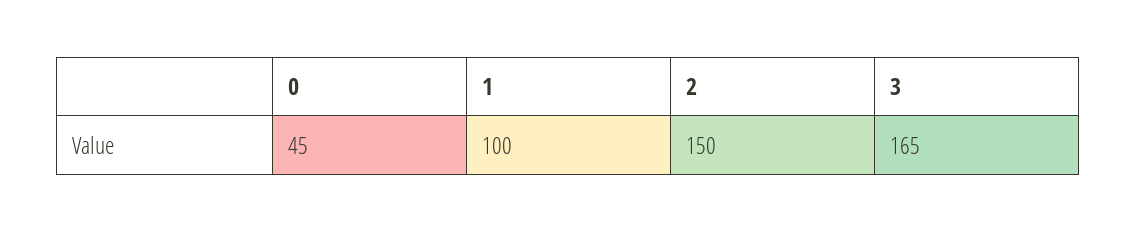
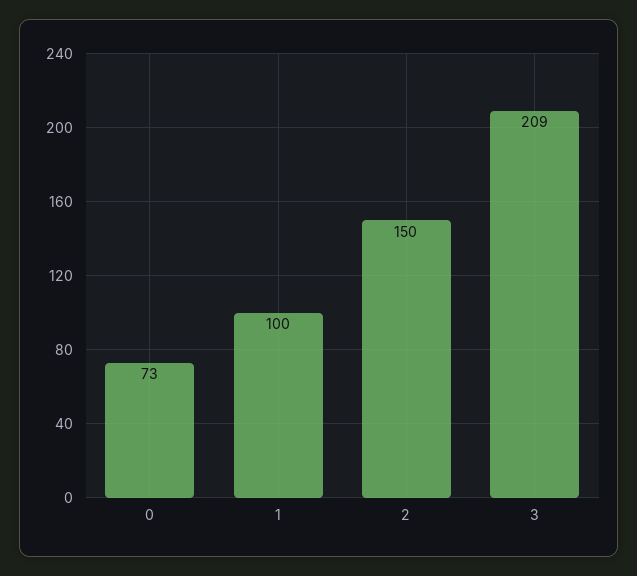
  {
-   "0": 45,
+   "0": 73,
    "1": 100,
    "2": 150,
-   "3": 165
+   "3": 209
  }

